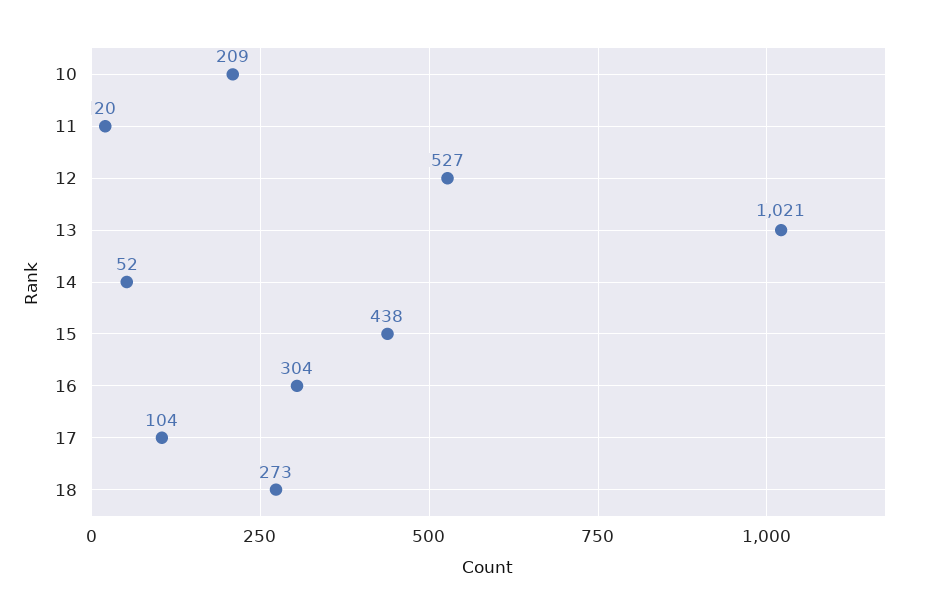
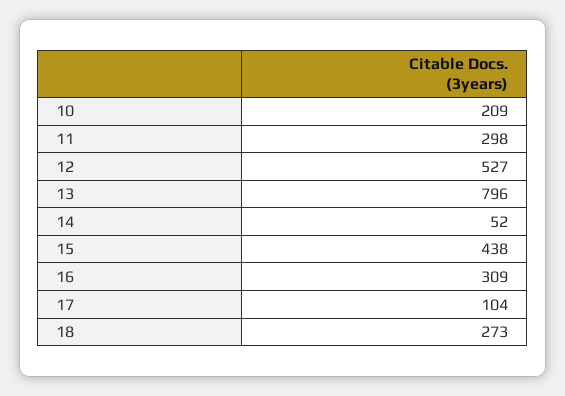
  {
    "10": 209,
-   "11": 20,
+   "11": 298,
    "12": 527,
-   "13": 1021,
+   "13": 796,
    "14": 52,
    "15": 438,
-   "16": 304,
+   "16": 309,
    "17": 104,
    "18": 273
  }

